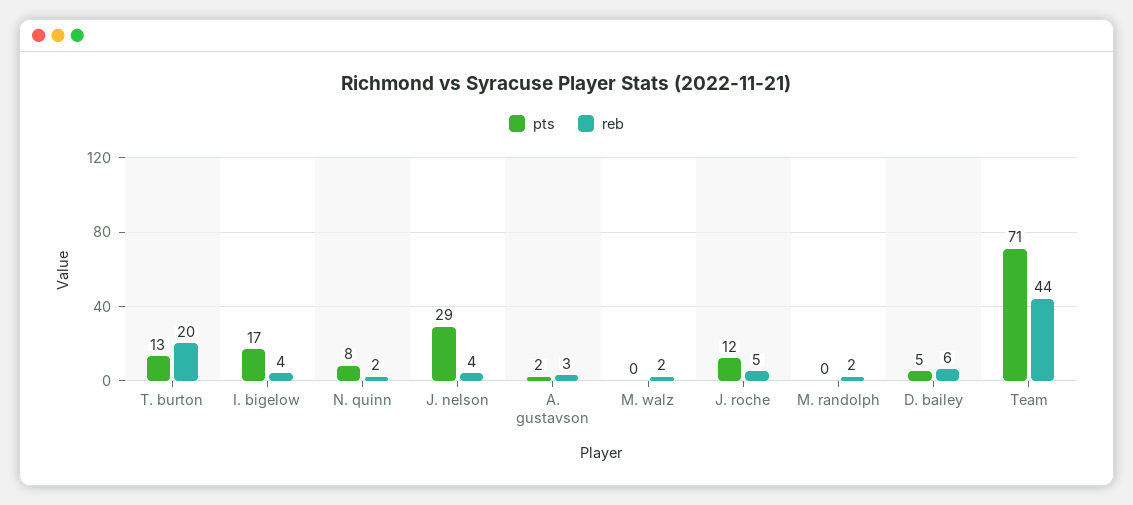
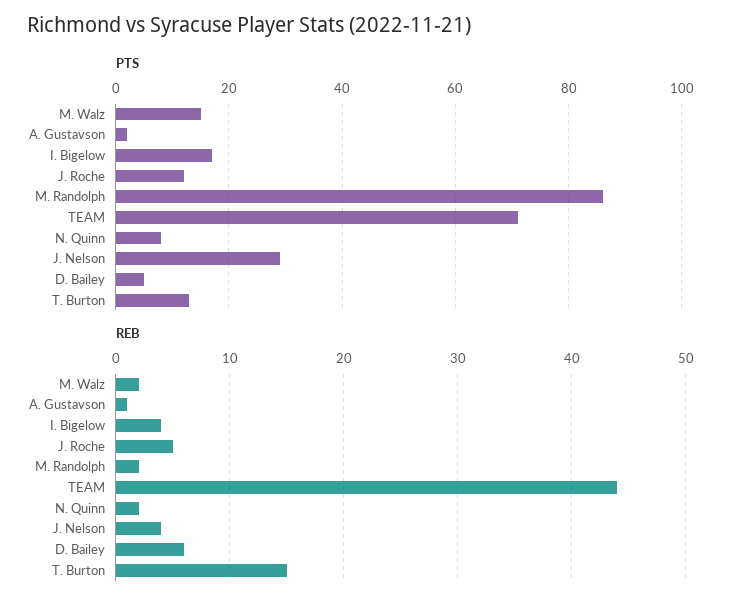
  {
    "pts": {
      "T. burton": 13,
      "I. bigelow": 17,
      "N. quinn": 8,
      "J. nelson": 29,
      "A. gustavson": 2,
-     "M. walz": 0,
+     "M. walz": 15,
      "J. roche": 12,
-     "M. randolph": 0,
+     "M. randolph": 85,
      "D. bailey": 5,
      "Team": 71
    },
    "reb": {
-     "T. burton": 20,
+     "T. burton": 15,
      "I. bigelow": 4,
      "N. quinn": 2,
      "J. nelson": 4,
-     "A. gustavson": 3,
+     "A. gustavson": 1,
      "M. walz": 2,
      "J. roche": 5,
      "M. randolph": 2,
      "D. bailey": 6,
      "Team": 44
    }
  }

